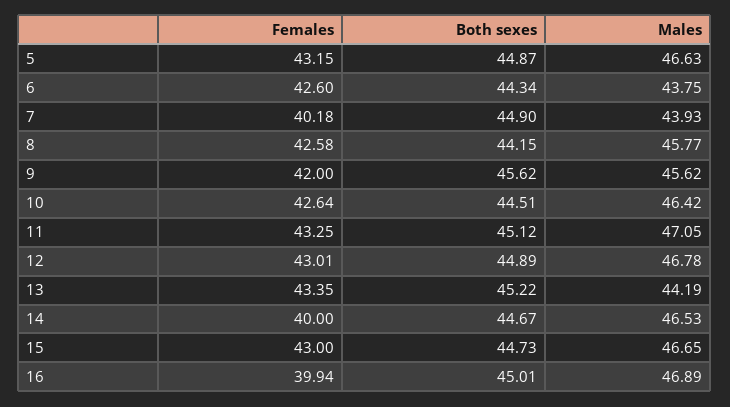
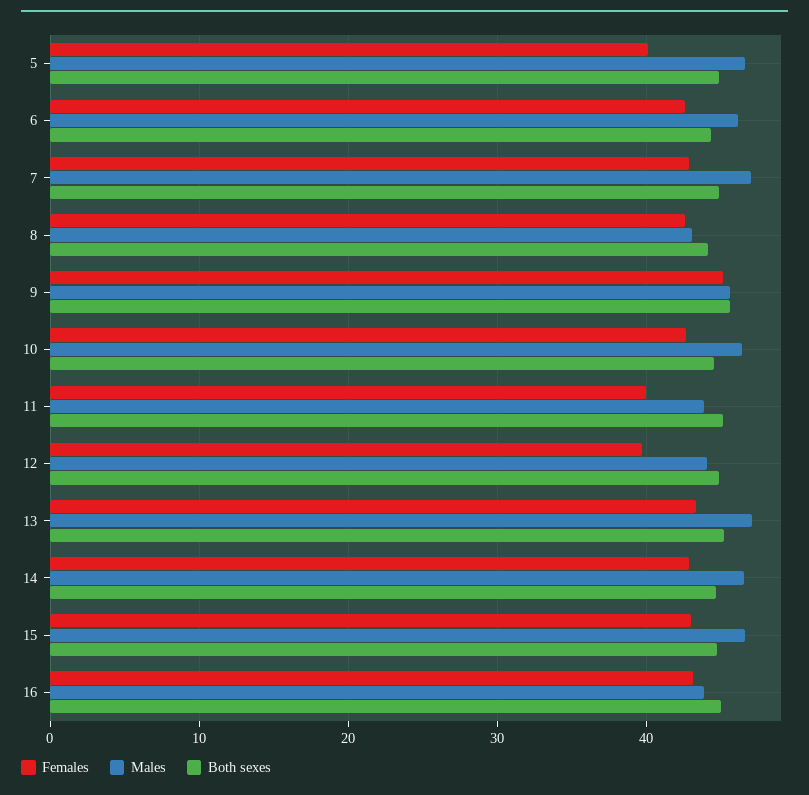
  {
    "Females": {
-     "5": 43.15,
+     "5": 40,
      "6": 42.6,
-     "7": 40.18,
+     "7": 43,
      "8": 42.58,
-     "9": 42,
+     "9": 45,
      "10": 42.64,
-     "11": 43.25,
+     "11": 40,
-     "12": 43.01,
+     "12": 40,
      "13": 43.35,
-     "14": 40,
+     "14": 43,
      "15": 43,
-     "16": 39.94
+     "16": 43
    },
    "Both sexes": {
      "5": 44.87,
      "6": 44.34,
      "7": 44.9,
      "8": 44.15,
      "9": 45.62,
      "10": 44.51,
      "11": 45.12,
      "12": 44.89,
      "13": 45.22,
      "14": 44.67,
      "15": 44.73,
      "16": 45.01
    },
    "Males": {
      "5": 46.63,
-     "6": 43.75,
+     "6": 46,
-     "7": 43.93,
+     "7": 47,
-     "8": 45.77,
+     "8": 43,
      "9": 45.62,
      "10": 46.42,
-     "11": 47.05,
+     "11": 44,
-     "12": 46.78,
+     "12": 44,
-     "13": 44.19,
+     "13": 47,
      "14": 46.53,
      "15": 46.65,
-     "16": 46.89
+     "16": 44
    }
  }

